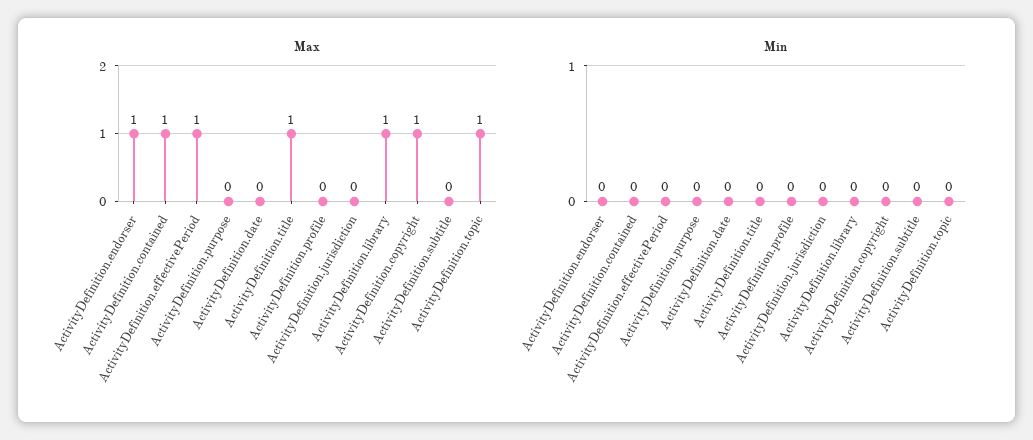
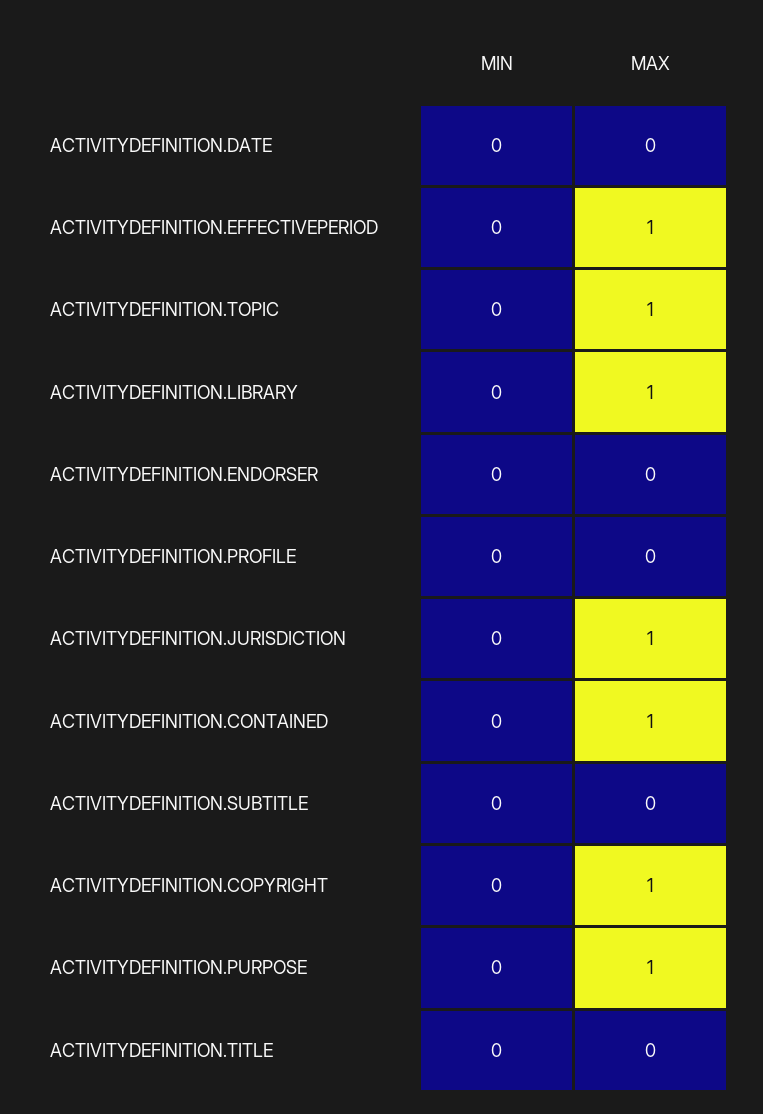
  {
    "Max": {
-     "ActivityDefinition.endorser": 1,
+     "ActivityDefinition.endorser": 0,
      "ActivityDefinition.contained": 1,
      "ActivityDefinition.effectivePeriod": 1,
-     "ActivityDefinition.purpose": 0,
+     "ActivityDefinition.purpose": 1,
      "ActivityDefinition.date": 0,
-     "ActivityDefinition.title": 1,
+     "ActivityDefinition.title": 0,
      "ActivityDefinition.profile": 0,
-     "ActivityDefinition.jurisdiction": 0,
+     "ActivityDefinition.jurisdiction": 1,
      "ActivityDefinition.library": 1,
      "ActivityDefinition.copyright": 1,
      "ActivityDefinition.subtitle": 0,
      "ActivityDefinition.topic": 1
    },
    "Min": {
      "ActivityDefinition.endorser": 0,
      "ActivityDefinition.contained": 0,
      "ActivityDefinition.effectivePeriod": 0,
      "ActivityDefinition.purpose": 0,
      "ActivityDefinition.date": 0,
      "ActivityDefinition.title": 0,
      "ActivityDefinition.profile": 0,
      "ActivityDefinition.jurisdiction": 0,
      "ActivityDefinition.library": 0,
      "ActivityDefinition.copyright": 0,
      "ActivityDefinition.subtitle": 0,
      "ActivityDefinition.topic": 0
    }
  }

